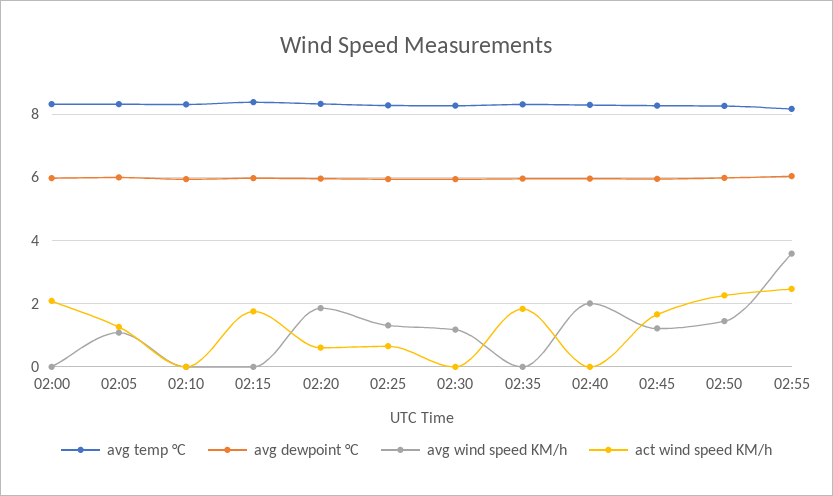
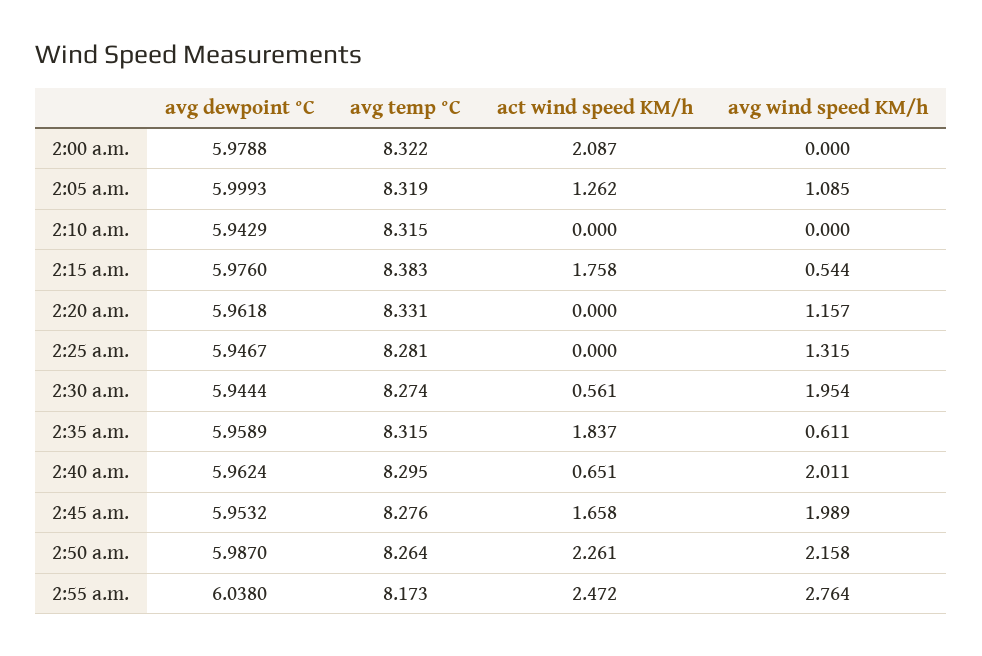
  {
    "avg temp °C": {
      "02:00": 8.322,
      "02:05": 8.319,
      "02:10": 8.315,
      "02:15": 8.383,
      "02:20": 8.331,
      "02:25": 8.281,
      "02:30": 8.274,
      "02:35": 8.315,
      "02:40": 8.295,
      "02:45": 8.276,
      "02:50": 8.264,
      "02:55": 8.173
    },
    "avg dewpoint °C": {
      "02:00": 5.9788,
      "02:05": 5.9993,
      "02:10": 5.9429,
      "02:15": 5.976,
      "02:20": 5.9618,
      "02:25": 5.9467,
      "02:30": 5.9444,
      "02:35": 5.9589,
      "02:40": 5.9624,
      "02:45": 5.9532,
      "02:50": 5.987,
      "02:55": 6.038
    },
    "avg wind speed KM/h": {
      "02:00": 0,
      "02:05": 1.085,
      "02:10": 0,
-     "02:15": 0,
+     "02:15": 0.544,
-     "02:20": 1.8,
+     "02:20": 1.157,
      "02:25": 1.315,
-     "02:30": 1.2,
+     "02:30": 1.954,
-     "02:35": 0,
+     "02:35": 0.611,
      "02:40": 2.011,
-     "02:45": 1.2,
+     "02:45": 1.989,
-     "02:50": 1.4,
+     "02:50": 2.158,
-     "02:55": 3.6
+     "02:55": 2.764
    },
    "act wind speed KM/h": {
      "02:00": 2.087,
      "02:05": 1.262,
      "02:10": 0,
      "02:15": 1.758,
-     "02:20": 0.6,
+     "02:20": 0,
-     "02:25": 0.6,
+     "02:25": 0,
-     "02:30": 0,
+     "02:30": 0.561,
      "02:35": 1.837,
-     "02:40": 0,
+     "02:40": 0.651,
      "02:45": 1.658,
      "02:50": 2.261,
      "02:55": 2.472
    }
  }

